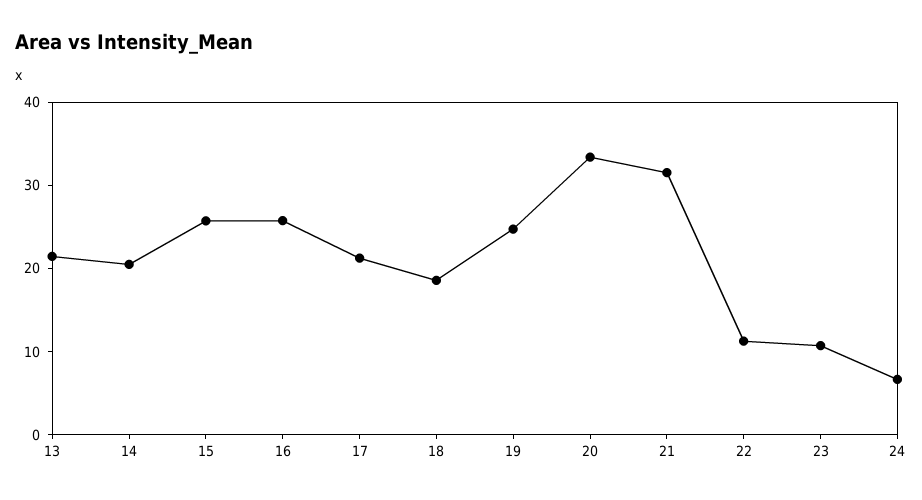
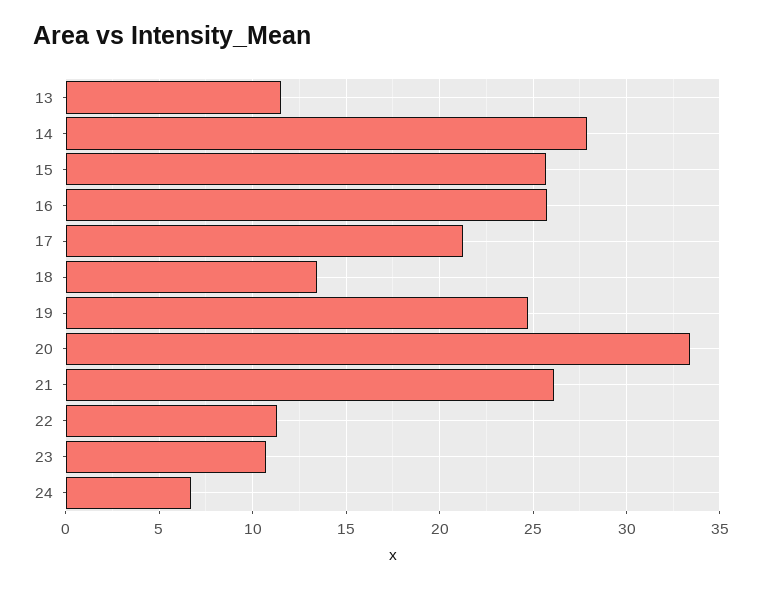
  {
-   "13": 22,
+   "13": 11.5,
-   "14": 20,
+   "14": 28,
    "15": 25.5,
    "16": 26,
    "17": 21,
-   "18": 18,
+   "18": 13.5,
    "19": 24.5,
    "20": 33.5,
-   "21": 32,
+   "21": 26,
    "22": 11.5,
    "23": 10.5,
    "24": 6.5
  }

